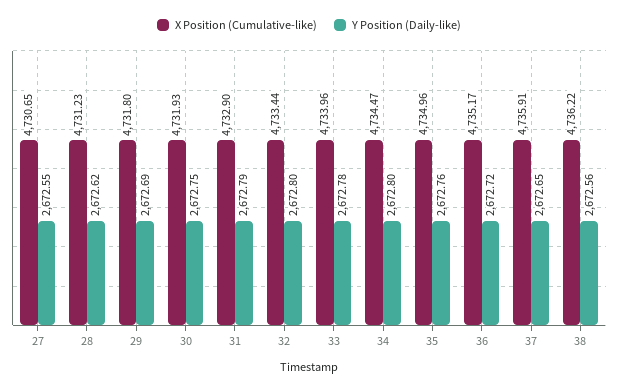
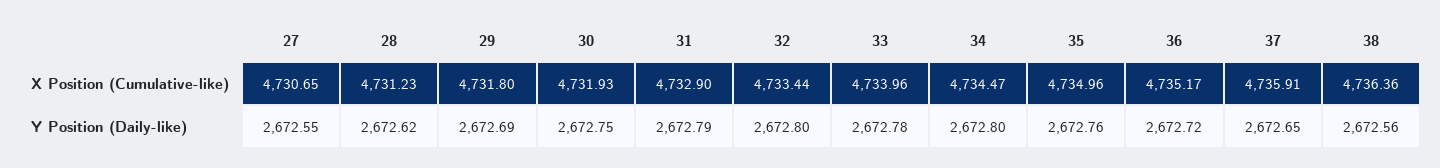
  {
    "X Position (Cumulative-like)": {
      "27": 4730.65,
      "28": 4731.23,
      "29": 4731.8,
      "30": 4731.93,
      "31": 4732.9,
      "32": 4733.44,
      "33": 4733.96,
      "34": 4734.47,
      "35": 4734.96,
      "36": 4735.17,
      "37": 4735.91,
-     "38": 4736.22
+     "38": 4736.36
    },
    "Y Position (Daily-like)": {
      "27": 2672.55,
      "28": 2672.62,
      "29": 2672.69,
      "30": 2672.75,
      "31": 2672.79,
      "32": 2672.8,
      "33": 2672.78,
      "34": 2672.8,
      "35": 2672.76,
      "36": 2672.72,
      "37": 2672.65,
      "38": 2672.56
    }
  }

